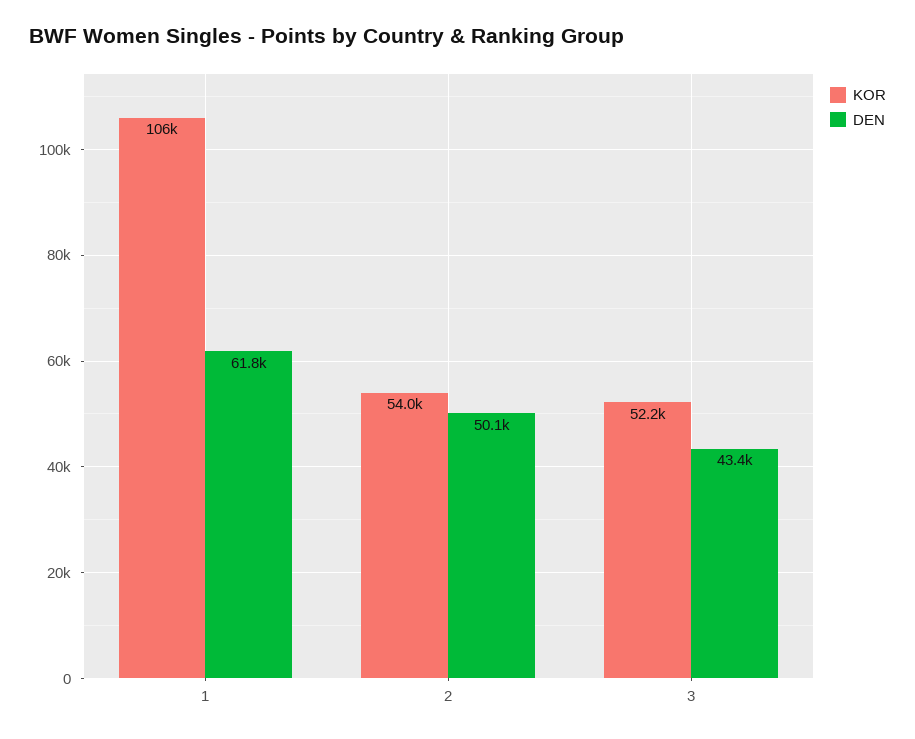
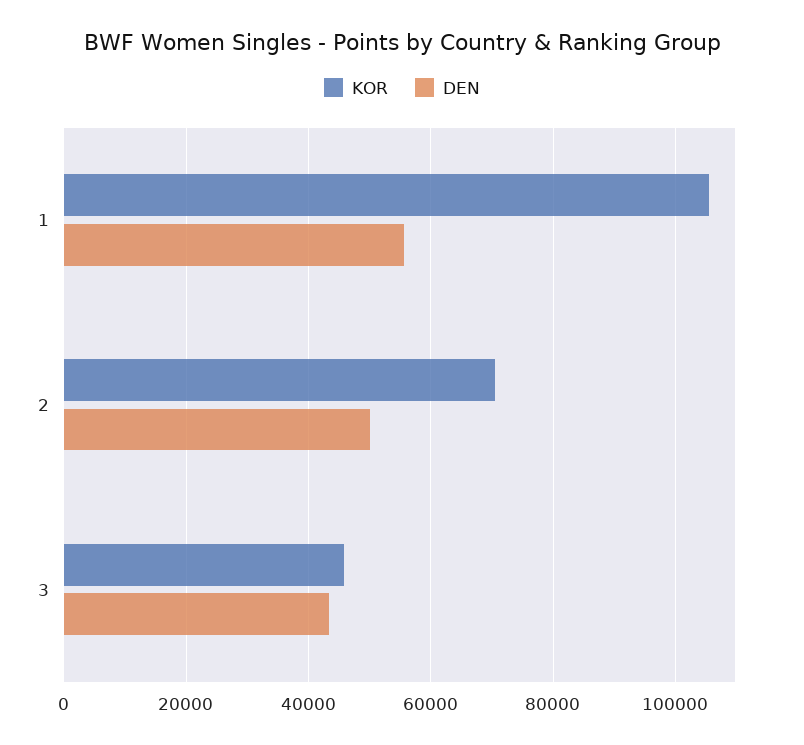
  {
    "KOR": {
      "1": 106000,
-     "2": 54000,
+     "2": 70000,
-     "3": 52200
+     "3": 46000
    },
    "DEN": {
-     "1": 61800,
+     "1": 56000,
      "2": 50100,
      "3": 43400
    }
  }

